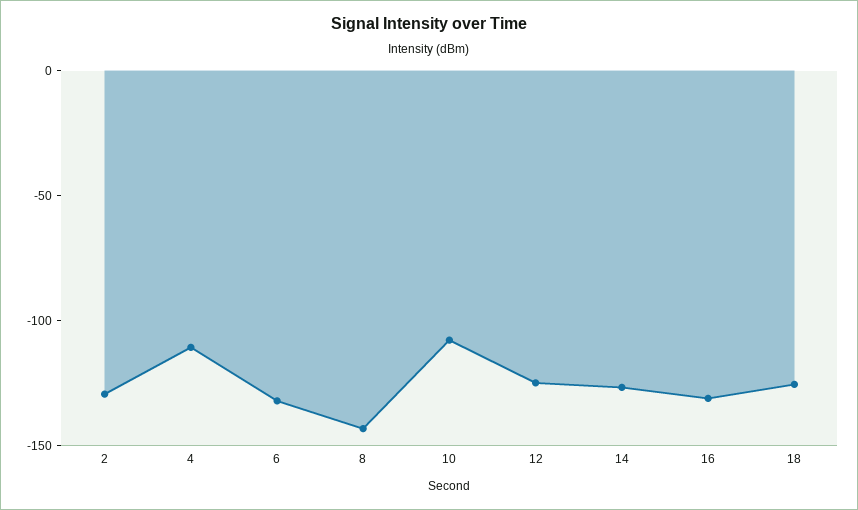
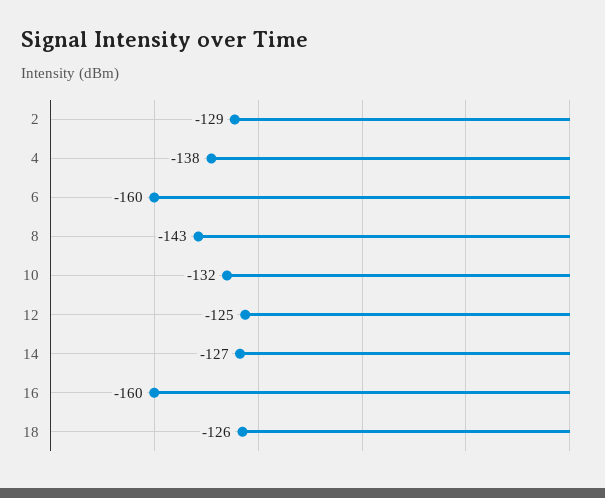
  {
    "2": -129,
-   "4": -110,
+   "4": -138,
-   "6": -130,
+   "6": -160,
    "8": -143,
-   "10": -110,
+   "10": -132,
    "12": -125,
    "14": -127,
-   "16": -130,
+   "16": -160,
    "18": -126
  }

